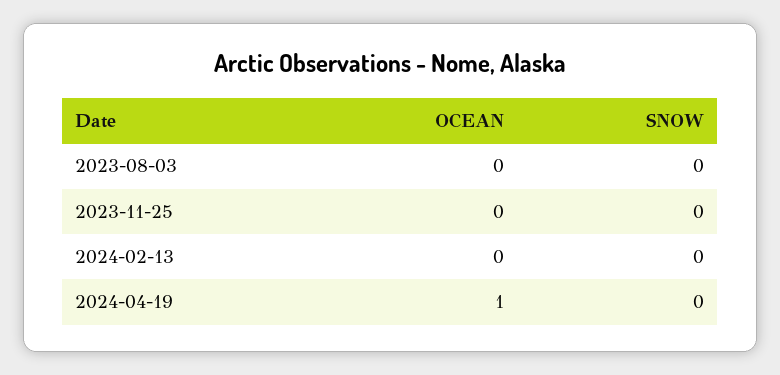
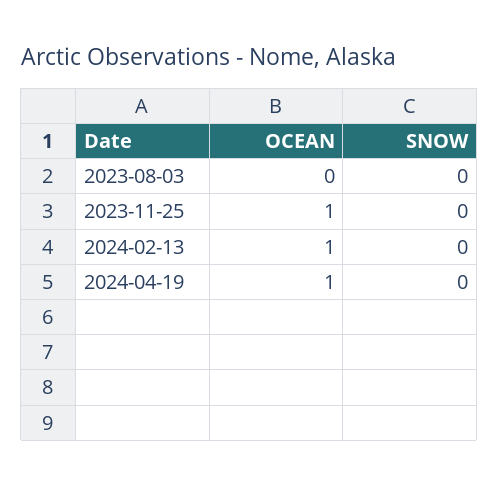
  {
    "OCEAN": {
      "2023-08-03": 0,
-     "2023-11-25": 0,
+     "2023-11-25": 1,
-     "2024-02-13": 0,
+     "2024-02-13": 1,
      "2024-04-19": 1
    },
    "SNOW": {
      "2023-08-03": 0,
      "2023-11-25": 0,
      "2024-02-13": 0,
      "2024-04-19": 0
    }
  }

